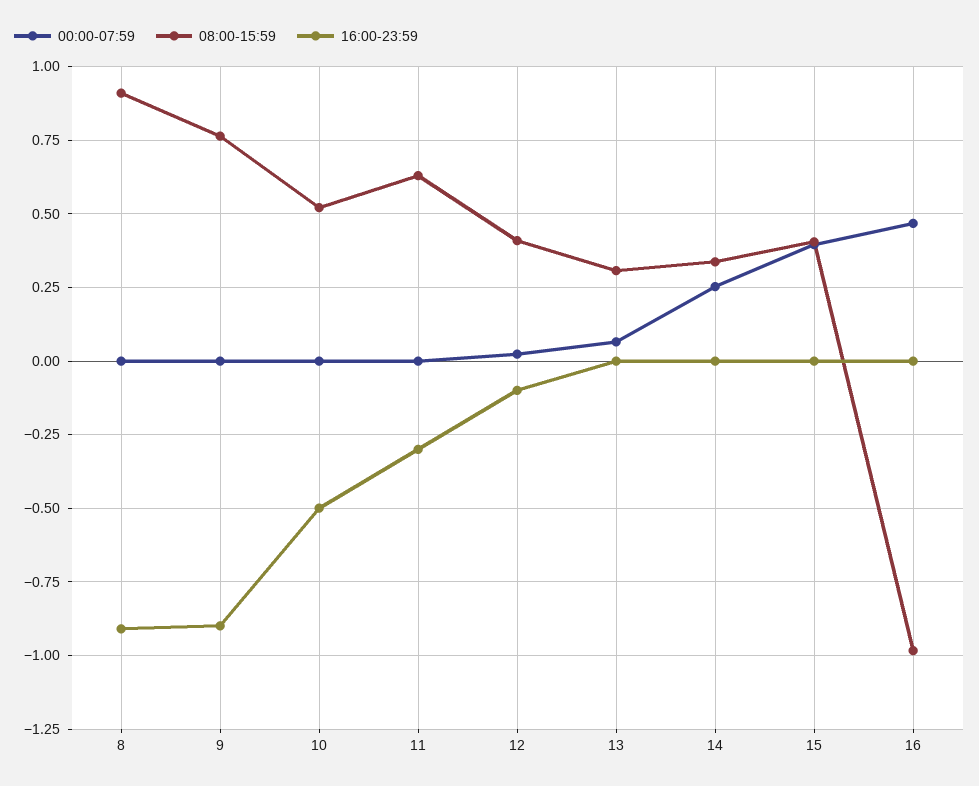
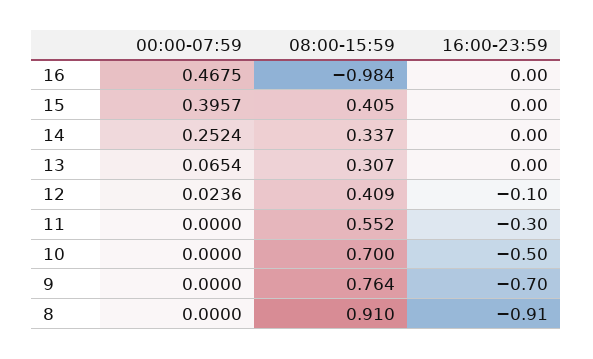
  {
    "00:00-07:59": {
      "8": 0,
      "9": 0,
      "10": 0,
      "11": 0,
      "12": 0.0236,
      "13": 0.0654,
      "14": 0.2524,
      "15": 0.3957,
      "16": 0.4675
    },
    "08:00-15:59": {
      "8": 0.91,
      "9": 0.764,
-     "10": 0.525,
+     "10": 0.7,
-     "11": 0.625,
+     "11": 0.552,
      "12": 0.409,
      "13": 0.307,
      "14": 0.337,
      "15": 0.405,
      "16": -0.984
    },
    "16:00-23:59": {
      "8": -0.91,
-     "9": -0.9,
+     "9": -0.7,
      "10": -0.5,
      "11": -0.3,
      "12": -0.1,
      "13": 0,
      "14": 0,
      "15": 0,
      "16": 0
    }
  }

